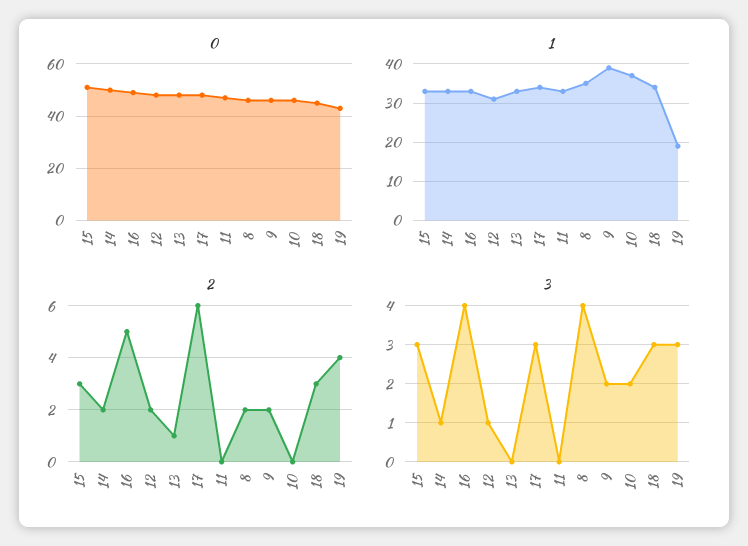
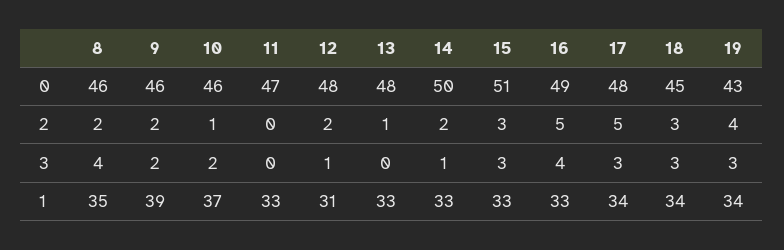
  {
    "0": {
      "15": 51,
      "14": 50,
      "16": 49,
      "12": 48,
      "13": 48,
      "17": 48,
      "11": 47,
      "8": 46,
      "9": 46,
      "10": 46,
      "18": 45,
      "19": 43
    },
    "1": {
      "15": 33,
      "14": 33,
      "16": 33,
      "12": 31,
      "13": 33,
      "17": 34,
      "11": 33,
      "8": 35,
      "9": 39,
      "10": 37,
      "18": 34,
-     "19": 20
+     "19": 34
    },
    "2": {
      "15": 3,
      "14": 2,
      "16": 5,
      "12": 2,
      "13": 1,
-     "17": 6,
+     "17": 5,
      "11": 0,
      "8": 2,
      "9": 2,
-     "10": 0,
+     "10": 1,
      "18": 3,
      "19": 4
    },
    "3": {
      "15": 3,
      "14": 1,
      "16": 4,
      "12": 1,
      "13": 0,
      "17": 3,
      "11": 0,
      "8": 4,
      "9": 2,
      "10": 2,
      "18": 3,
      "19": 3
    }
  }

